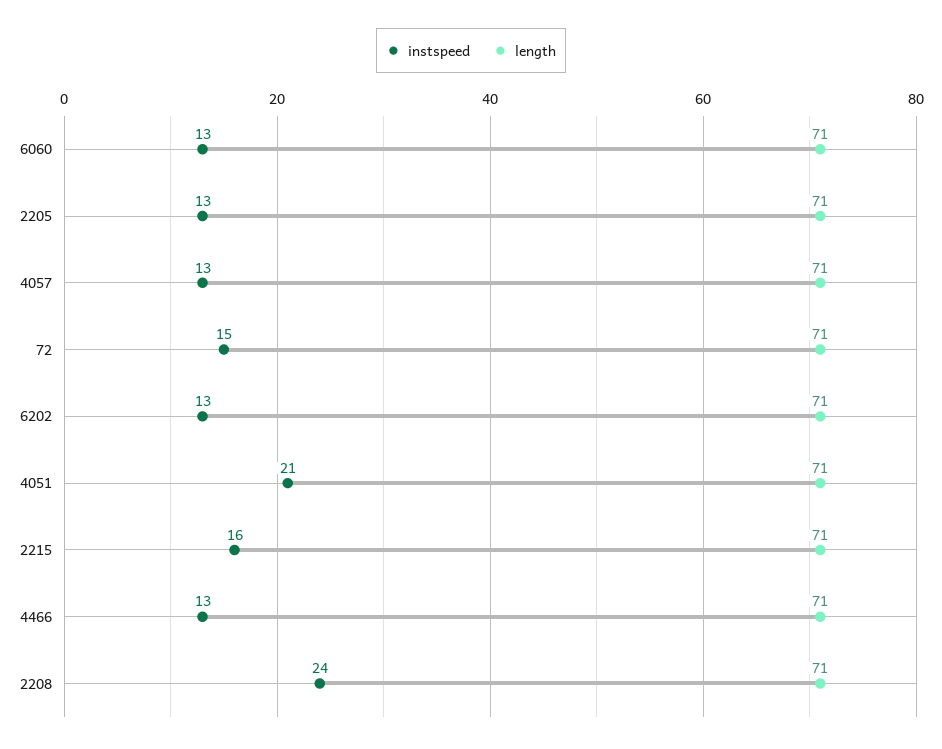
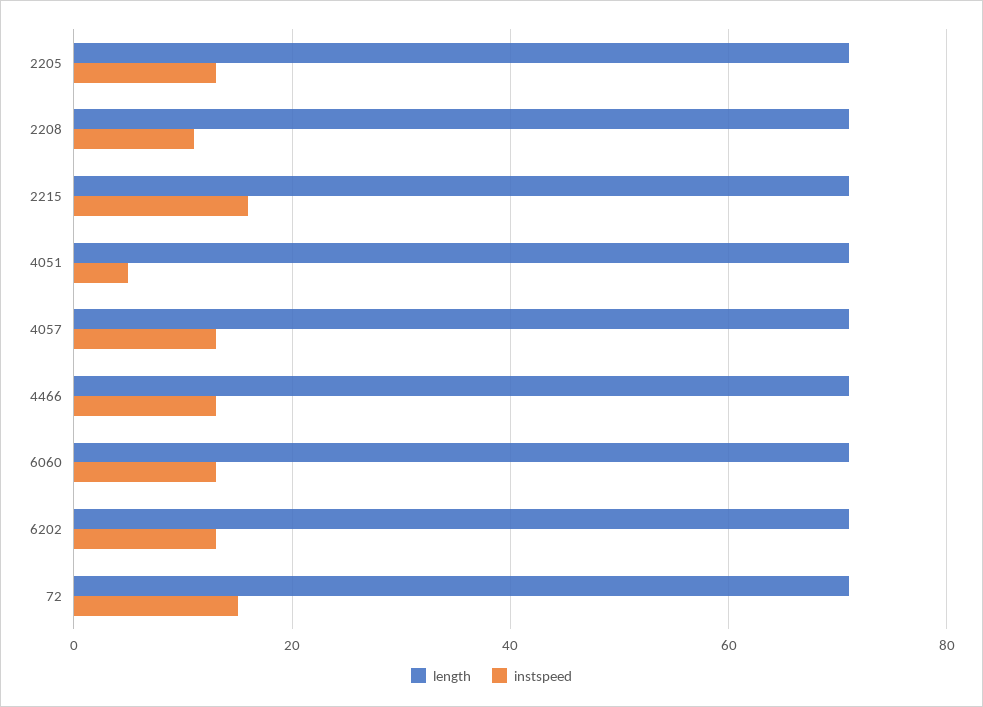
  {
    "instspeed": {
      "6060": 13,
      "2205": 13,
      "4057": 13,
      "72": 15,
      "6202": 13,
-     "4051": 21,
+     "4051": 5,
      "2215": 16,
      "4466": 13,
-     "2208": 24
+     "2208": 10
    },
    "length": {
      "6060": 71,
      "2205": 71,
      "4057": 71,
      "72": 71,
      "6202": 71,
      "4051": 71,
      "2215": 71,
      "4466": 71,
      "2208": 71
    }
  }

